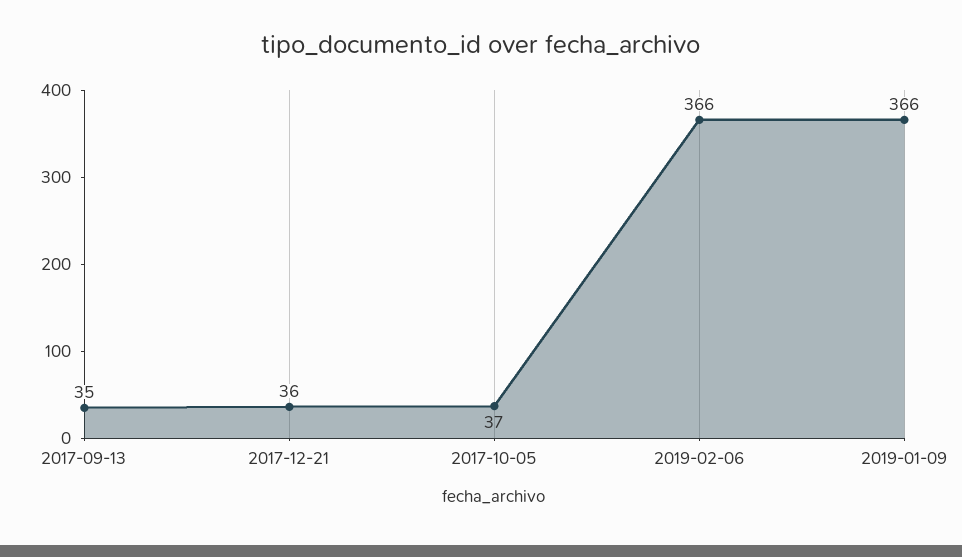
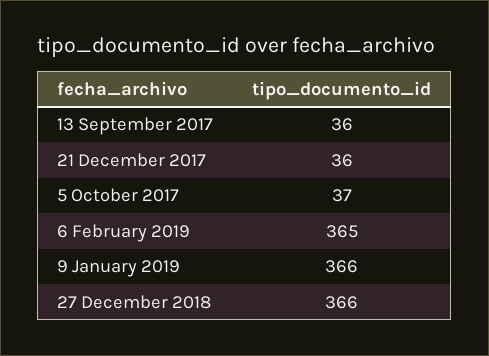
  {
-   "2017-09-13": 35,
+   "2017-09-13": 36,
    "2017-12-21": 36,
    "2017-10-05": 37,
-   "2019-02-06": 366,
+   "2019-02-06": 365,
-   "2019-01-09": 366
+   "2019-01-09": 366,
+   "27 December 2018": 366
  }

